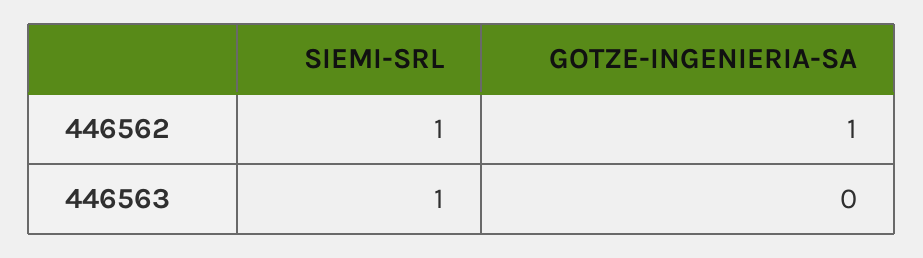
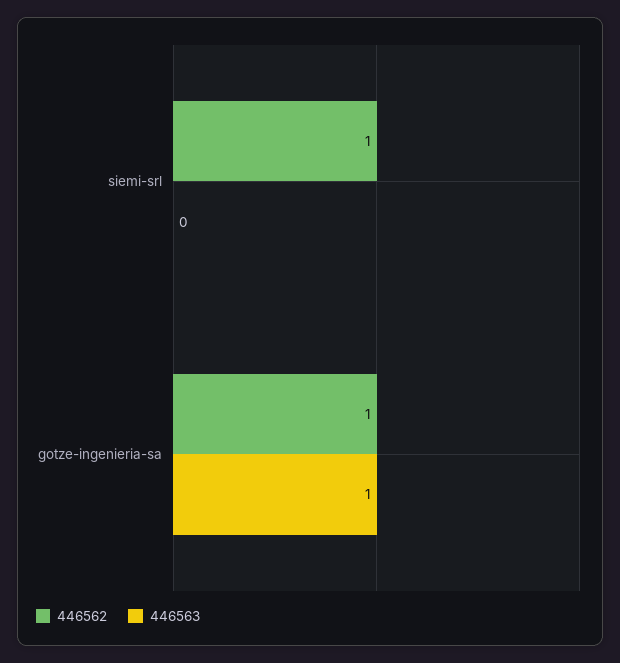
  {
    "446562": {
      "SIEMI-SRL": 1,
      "GOTZE-INGENIERIA-SA": 1
    },
    "446563": {
-     "SIEMI-SRL": 1,
+     "SIEMI-SRL": 0,
-     "GOTZE-INGENIERIA-SA": 0
+     "GOTZE-INGENIERIA-SA": 1
    }
  }

